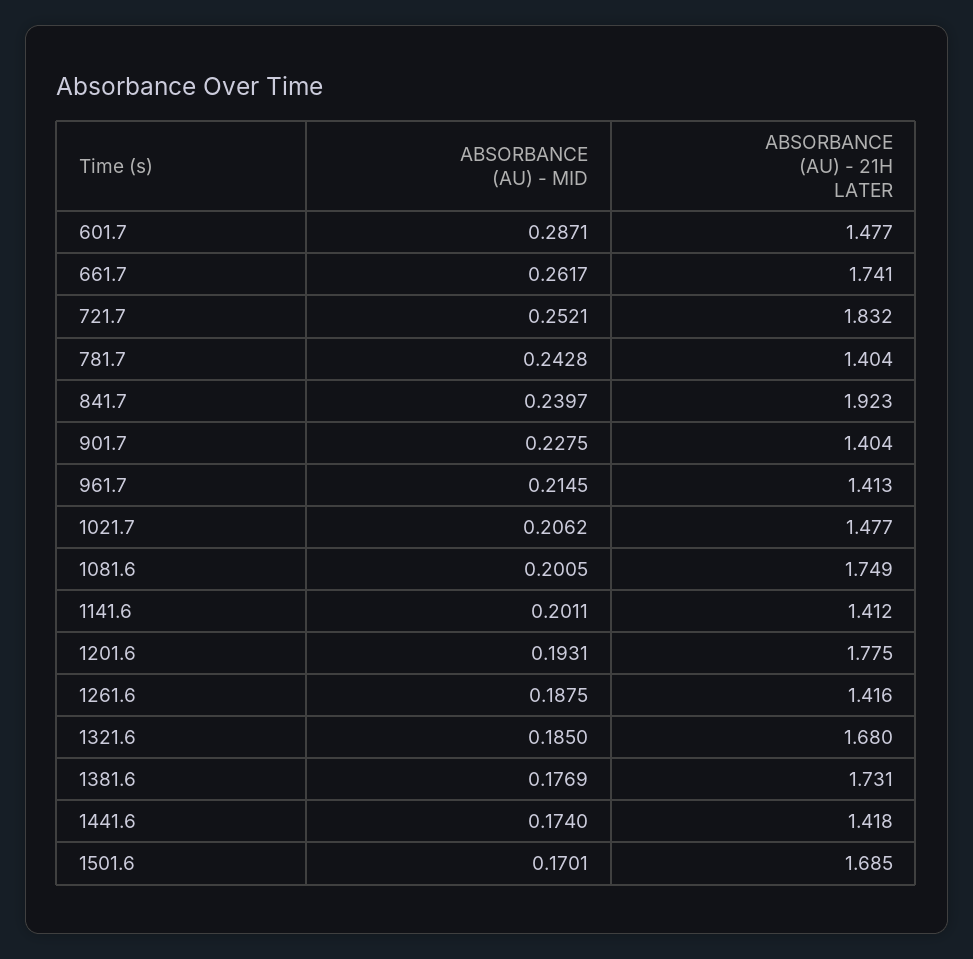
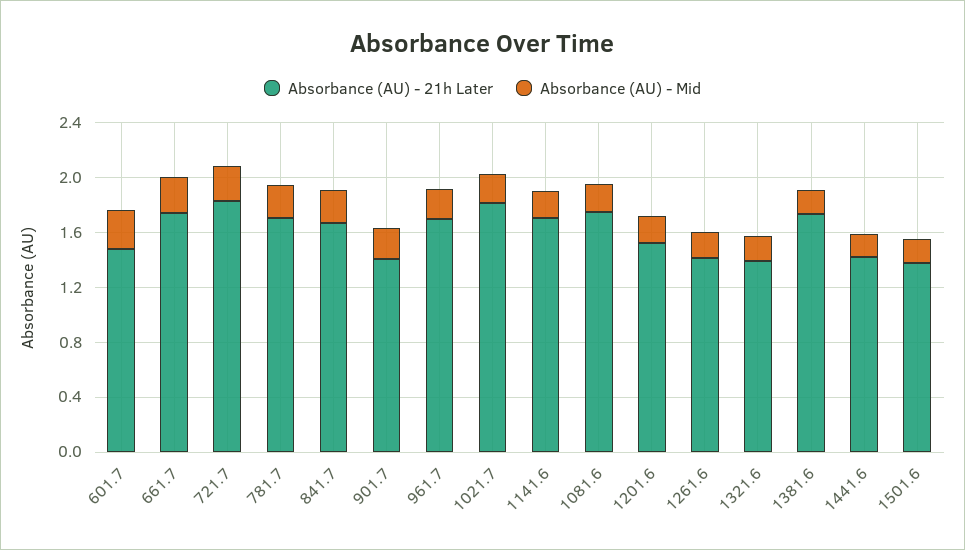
  {
    "ABSORBANCE (AU) - MID": {
      "601.7": 0.2871,
      "661.7": 0.2617,
      "721.7": 0.2521,
      "781.7": 0.2428,
      "841.7": 0.2397,
      "901.7": 0.2275,
      "961.7": 0.2145,
      "1021.7": 0.2062,
      "1081.6": 0.2005,
      "1141.6": 0.2011,
      "1201.6": 0.1931,
      "1261.6": 0.1875,
      "1321.6": 0.185,
      "1381.6": 0.1769,
      "1441.6": 0.174,
      "1501.6": 0.1701
    },
    "ABSORBANCE (AU) - 21H LATER": {
      "601.7": 1.477,
      "661.7": 1.741,
      "721.7": 1.832,
-     "781.7": 1.404,
+     "781.7": 1.7,
-     "841.7": 1.923,
+     "841.7": 1.7,
      "901.7": 1.404,
-     "961.7": 1.413,
+     "961.7": 1.7,
-     "1021.7": 1.477,
+     "1021.7": 1.8,
      "1081.6": 1.749,
-     "1141.6": 1.412,
+     "1141.6": 1.7,
-     "1201.6": 1.775,
+     "1201.6": 1.5,
      "1261.6": 1.416,
-     "1321.6": 1.68,
+     "1321.6": 1.4,
      "1381.6": 1.731,
      "1441.6": 1.418,
-     "1501.6": 1.685
+     "1501.6": 1.4
    }
  }

